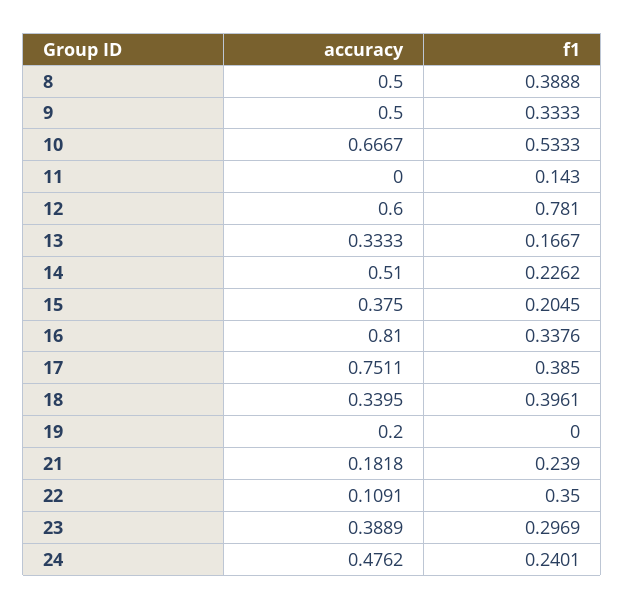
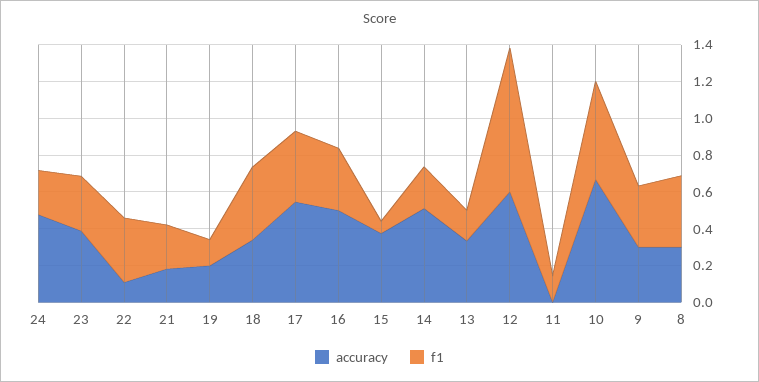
  {
    "accuracy": {
-     "8": 0.5,
+     "8": 0.3,
-     "9": 0.5,
+     "9": 0.3,
      "10": 0.6667,
      "11": 0,
      "12": 0.6,
      "13": 0.3333,
      "14": 0.51,
      "15": 0.375,
-     "16": 0.81,
+     "16": 0.5,
-     "17": 0.7511,
+     "17": 0.55,
      "18": 0.3395,
      "19": 0.2,
      "21": 0.1818,
      "22": 0.1091,
      "23": 0.3889,
      "24": 0.4762
    },
    "f1": {
      "8": 0.3888,
      "9": 0.3333,
      "10": 0.5333,
      "11": 0.143,
      "12": 0.781,
      "13": 0.1667,
      "14": 0.2262,
-     "15": 0.2045,
+     "15": 0.05,
      "16": 0.3376,
      "17": 0.385,
      "18": 0.3961,
-     "19": 0,
+     "19": 0.15,
      "21": 0.239,
      "22": 0.35,
      "23": 0.2969,
      "24": 0.2401
    }
  }

